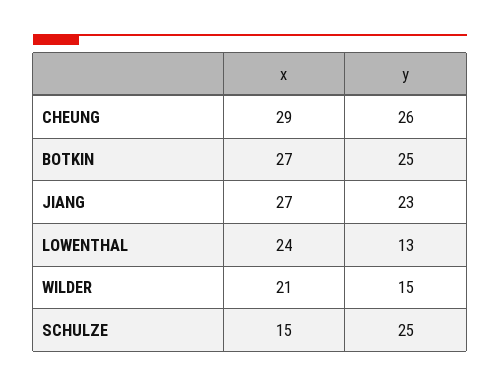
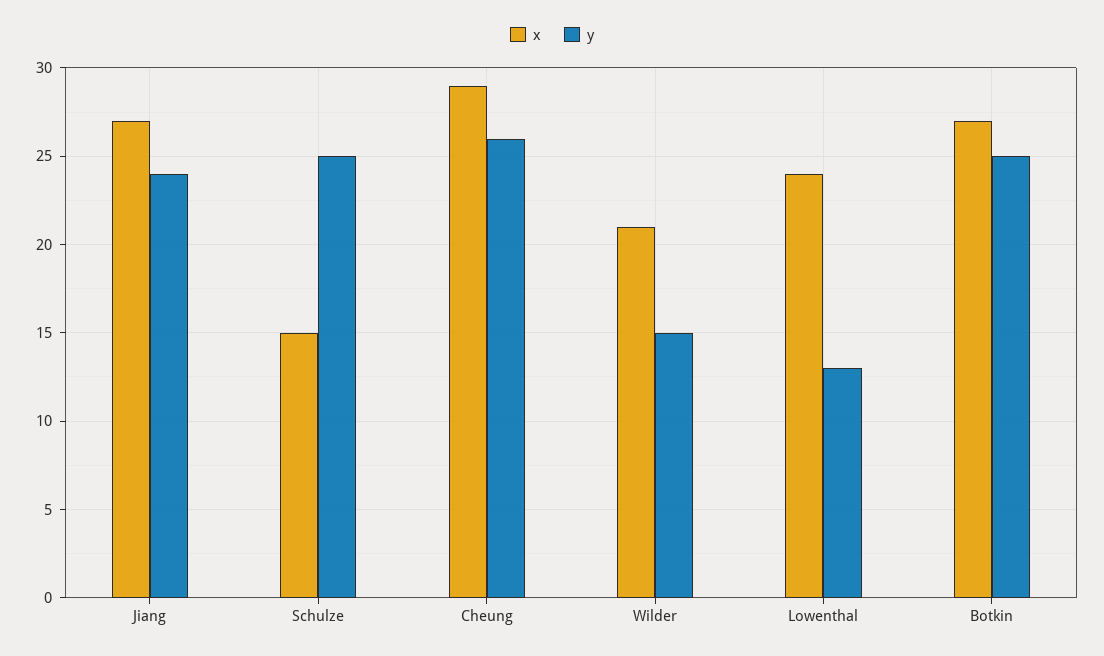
  {
    "x": {
      "CHEUNG": 29,
      "BOTKIN": 27,
      "JIANG": 27,
      "LOWENTHAL": 24,
      "WILDER": 21,
      "SCHULZE": 15
    },
    "y": {
      "CHEUNG": 26,
      "BOTKIN": 25,
-     "JIANG": 23,
+     "JIANG": 24,
      "LOWENTHAL": 13,
      "WILDER": 15,
      "SCHULZE": 25
    }
  }

